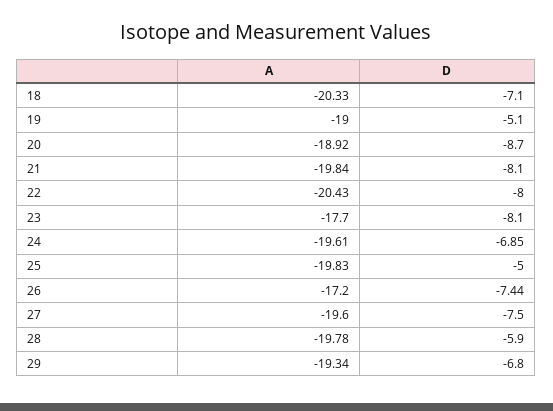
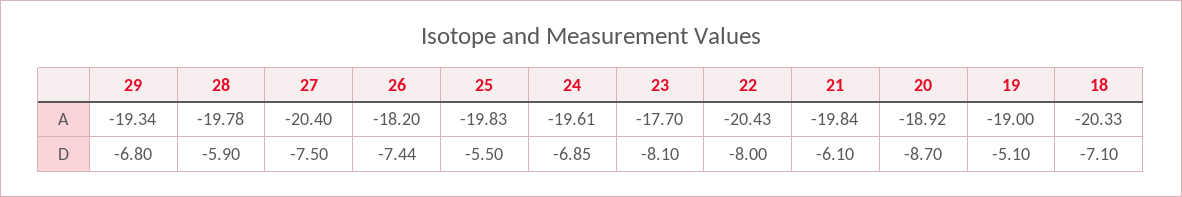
  {
    "A": {
      "18": -20.33,
      "19": -19,
      "20": -18.92,
      "21": -19.84,
      "22": -20.43,
      "23": -17.7,
      "24": -19.61,
      "25": -19.83,
-     "26": -17.2,
+     "26": -18.2,
-     "27": -19.6,
+     "27": -20.4,
      "28": -19.78,
      "29": -19.34
    },
    "D": {
      "18": -7.1,
      "19": -5.1,
      "20": -8.7,
-     "21": -8.1,
+     "21": -6.1,
      "22": -8,
      "23": -8.1,
      "24": -6.85,
-     "25": -5,
+     "25": -5.5,
      "26": -7.44,
      "27": -7.5,
      "28": -5.9,
      "29": -6.8
    }
  }

